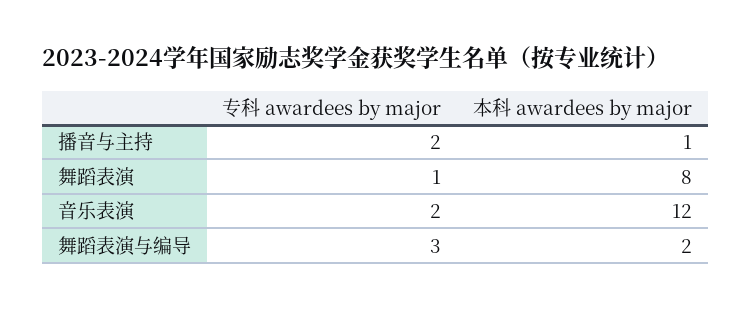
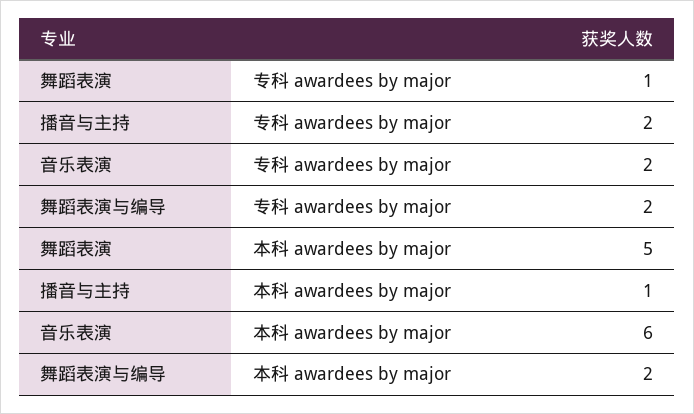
  {
    "专科 awardees by major": {
      "播音与主持": 2,
      "舞蹈表演": 1,
      "音乐表演": 2,
-     "舞蹈表演与编导": 3
+     "舞蹈表演与编导": 2
    },
    "本科 awardees by major": {
      "播音与主持": 1,
-     "舞蹈表演": 8,
+     "舞蹈表演": 5,
-     "音乐表演": 12,
+     "音乐表演": 6,
      "舞蹈表演与编导": 2
    }
  }

